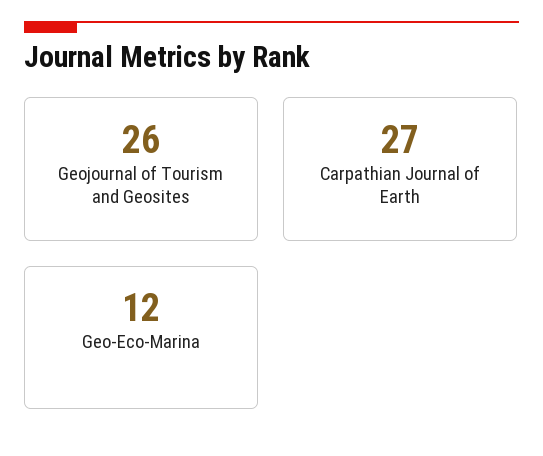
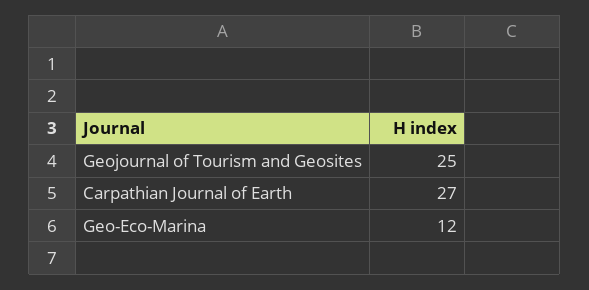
  {
-   "Geojournal of Tourism and Geosites": 26,
+   "Geojournal of Tourism and Geosites": 25,
    "Carpathian Journal of Earth": 27,
    "Geo-Eco-Marina": 12
  }

